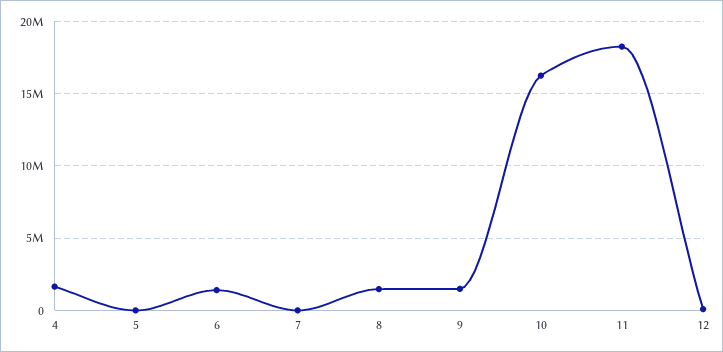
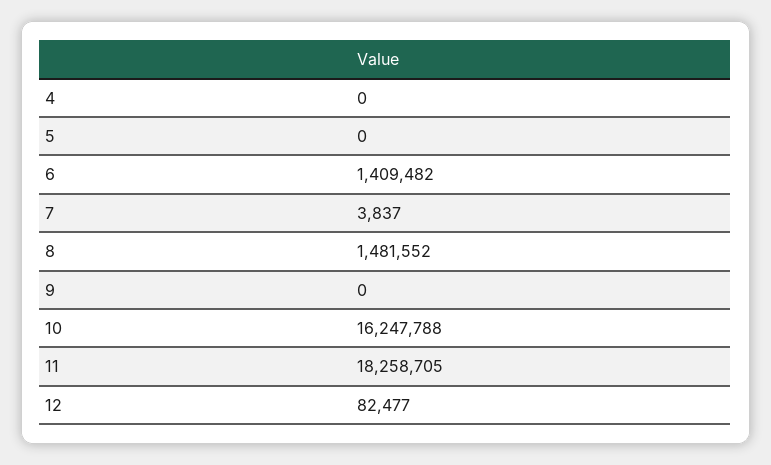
  {
-   "4": 1500000,
+   "4": 0,
    "5": 0,
    "6": 1409482,
    "7": 3837,
    "8": 1481552,
-   "9": 1500000,
+   "9": 0,
    "10": 16247788,
    "11": 18258705,
    "12": 82477
  }

